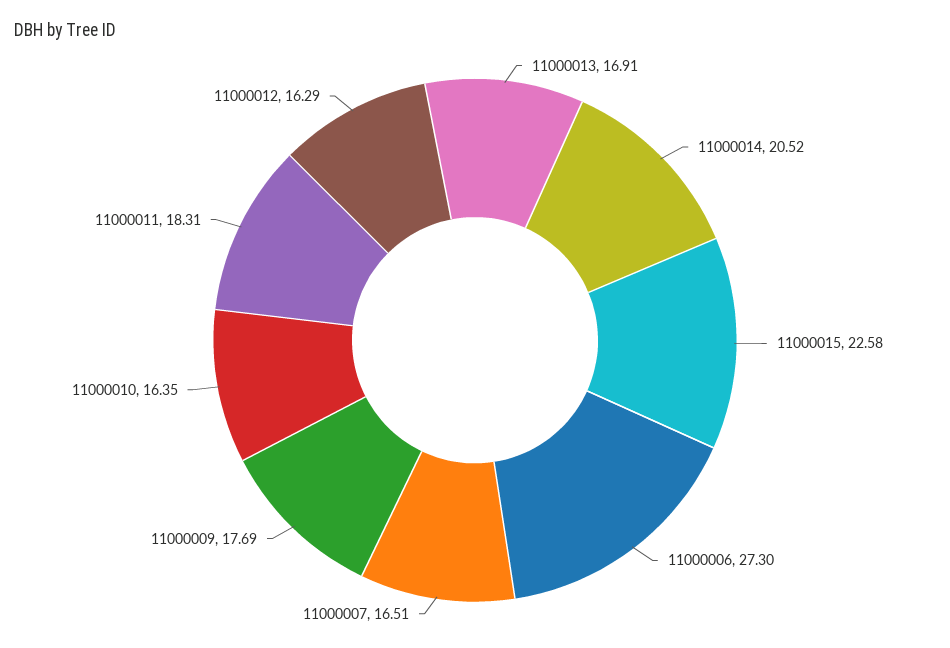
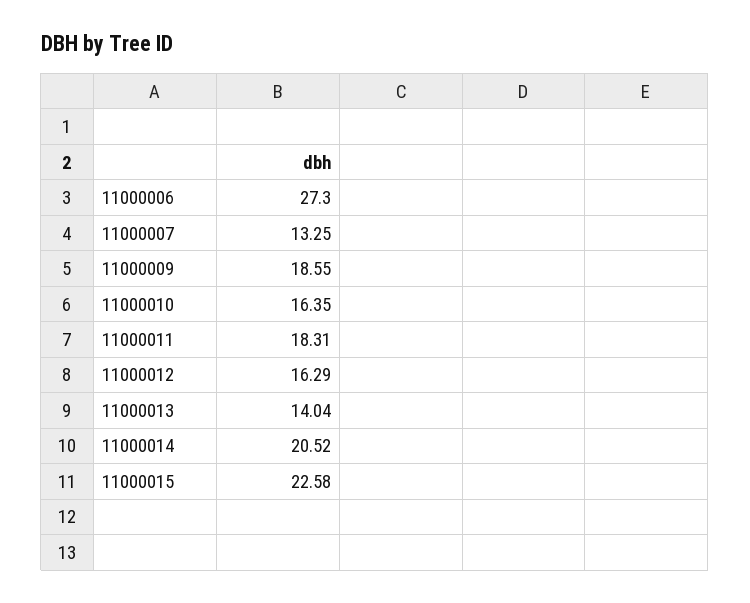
  {
-   "11000013": 16.91,
+   "11000013": 14.04,
    "11000014": 20.52,
    "11000015": 22.58,
    "11000006": 27.3,
-   "11000007": 16.51,
+   "11000007": 13.25,
-   "11000009": 17.69,
+   "11000009": 18.55,
    "11000010": 16.35,
    "11000011": 18.31,
    "11000012": 16.29
  }

